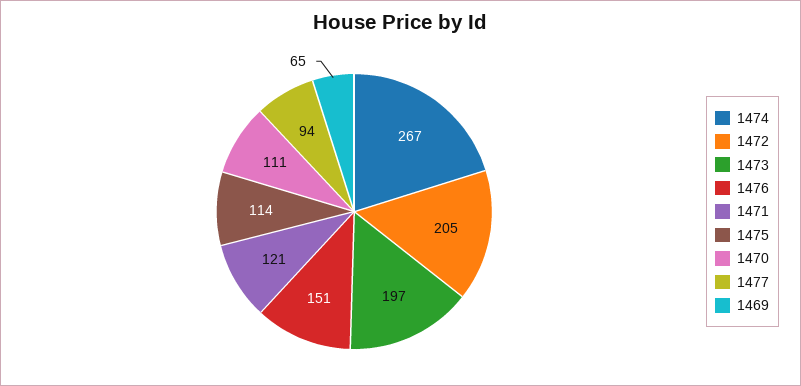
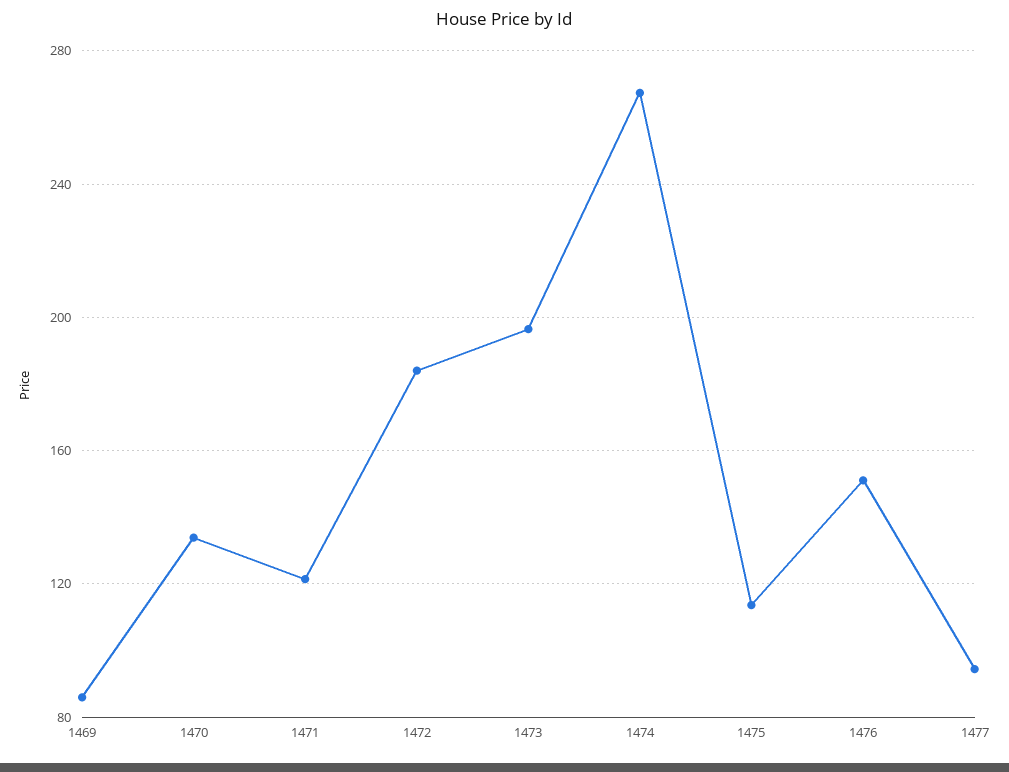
  {
    "1474": 267,
-   "1472": 205,
+   "1472": 185,
    "1473": 197,
    "1476": 151,
    "1471": 121,
    "1475": 114,
-   "1470": 111,
+   "1470": 135,
    "1477": 94,
-   "1469": 65
+   "1469": 85
  }

